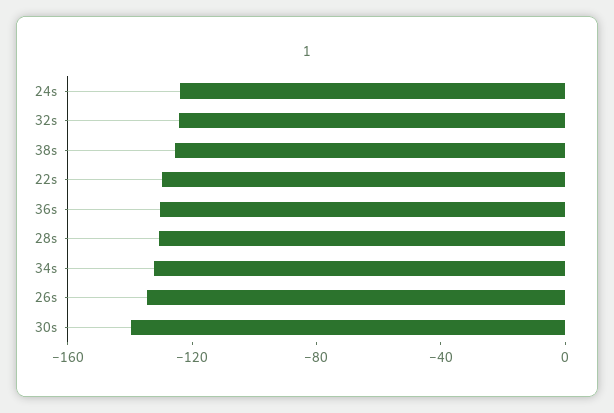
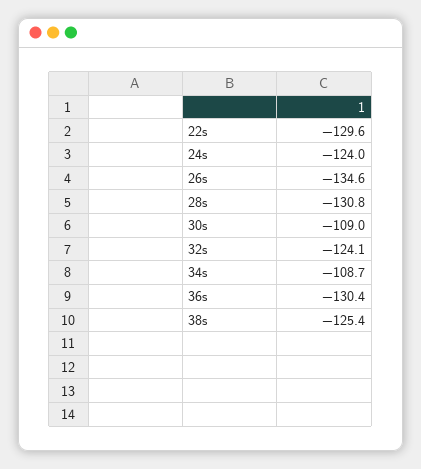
  {
    "24s": -124,
    "32s": -124.1,
    "38s": -125.4,
    "22s": -129.6,
    "36s": -130.4,
    "28s": -130.8,
-   "34s": -130,
+   "34s": -108.7,
    "26s": -134.6,
-   "30s": -140
+   "30s": -109
  }

